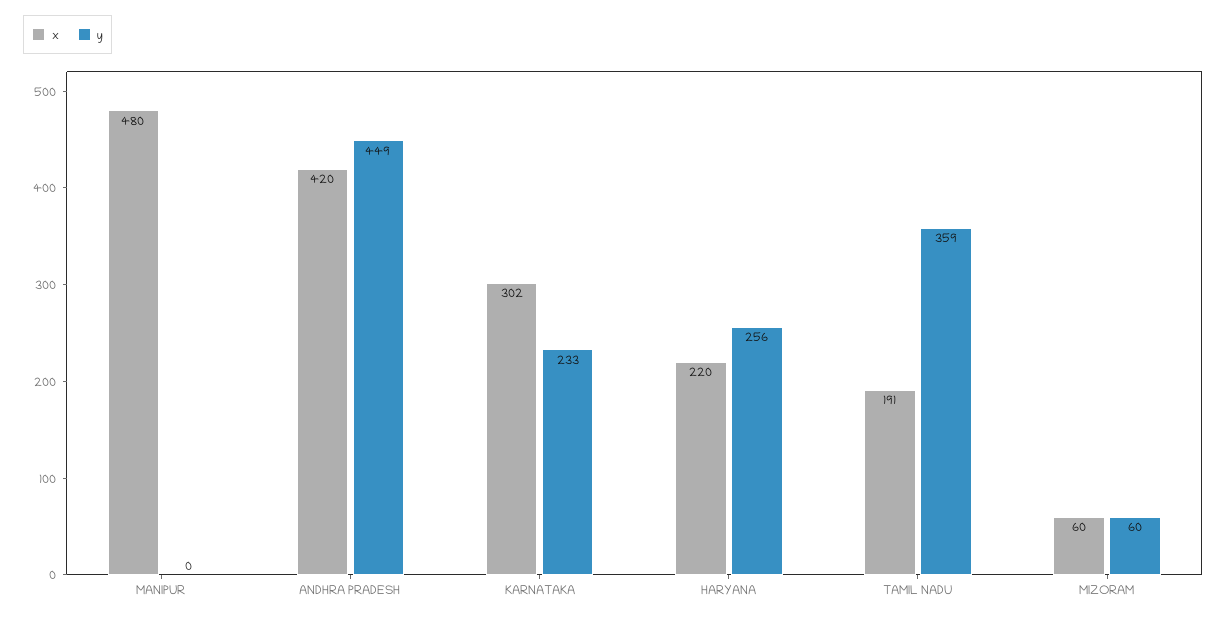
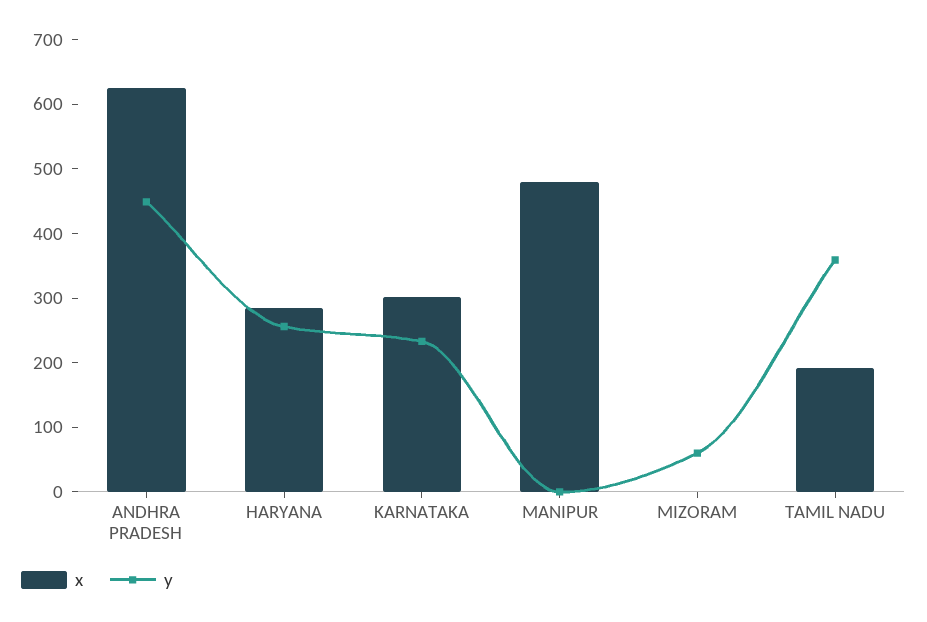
  {
    "x": {
      "MANIPUR": 480,
-     "ANDHRA PRADESH": 420,
+     "ANDHRA PRADESH": 620,
      "KARNATAKA": 302,
-     "HARYANA": 220,
+     "HARYANA": 280,
      "TAMIL NADU": 191,
-     "MIZORAM": 60
+     "MIZORAM": 0
    },
    "y": {
      "MANIPUR": 0,
      "ANDHRA PRADESH": 449,
      "KARNATAKA": 233,
      "HARYANA": 256,
      "TAMIL NADU": 359,
      "MIZORAM": 60
    }
  }

